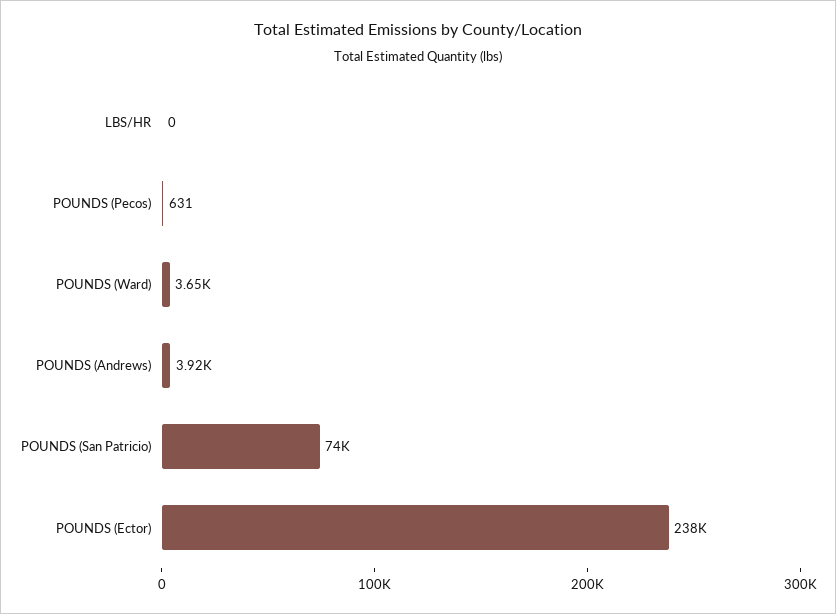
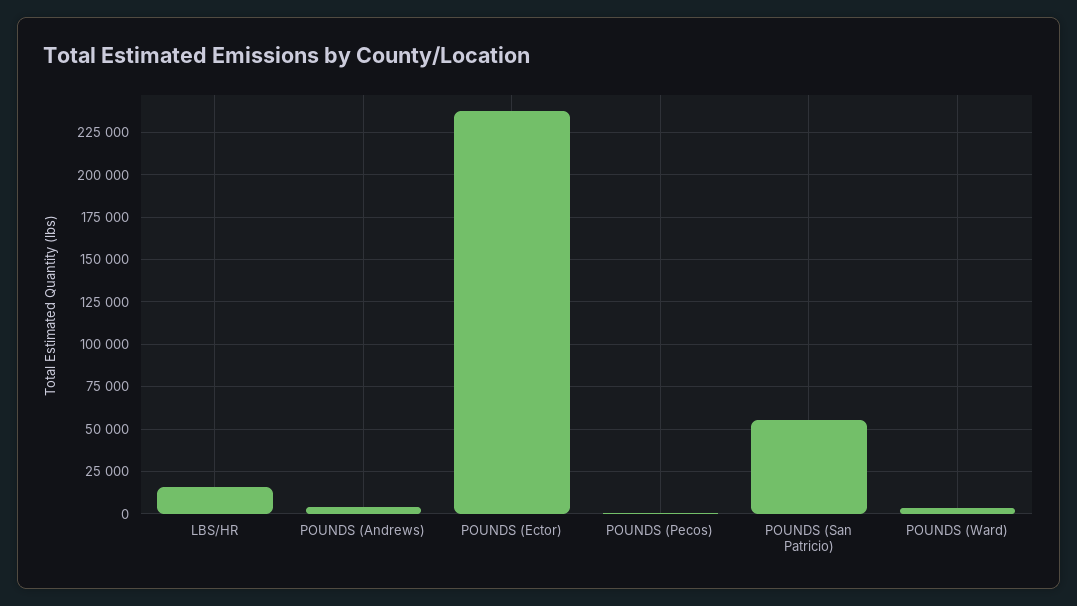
  {
-   "LBS/HR": 0,
+   "LBS/HR": 15000,
    "POUNDS (Pecos)": 631,
    "POUNDS (Ward)": 3650,
    "POUNDS (Andrews)": 3920,
-   "POUNDS (San Patricio)": 74000,
+   "POUNDS (San Patricio)": 55000,
    "POUNDS (Ector)": 238000
  }

